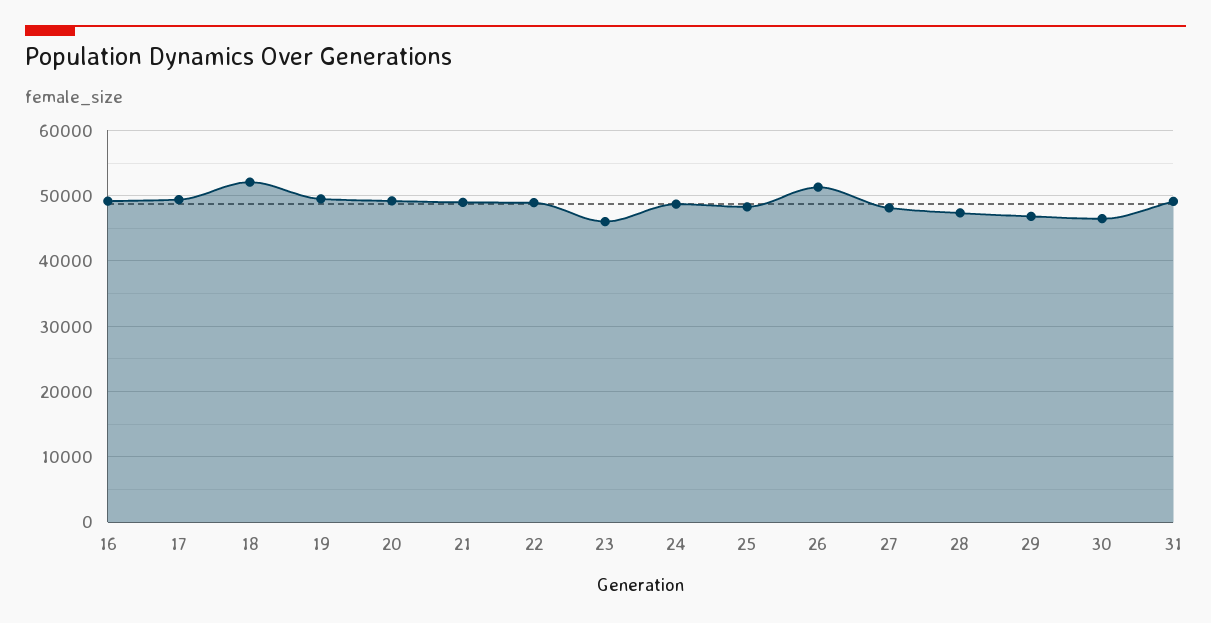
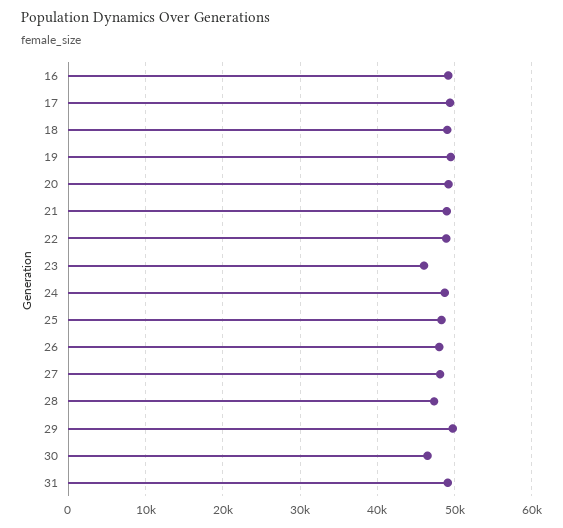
  {
    "16": 49000,
    "17": 49000,
-   "18": 52000,
+   "18": 49000,
    "19": 50000,
    "20": 49000,
    "21": 49000,
    "22": 49000,
    "23": 46000,
    "24": 49000,
    "25": 48000,
-   "26": 51000,
+   "26": 48000,
    "27": 48000,
    "28": 47000,
-   "29": 47000,
+   "29": 50000,
    "30": 46000,
    "31": 49000
  }

